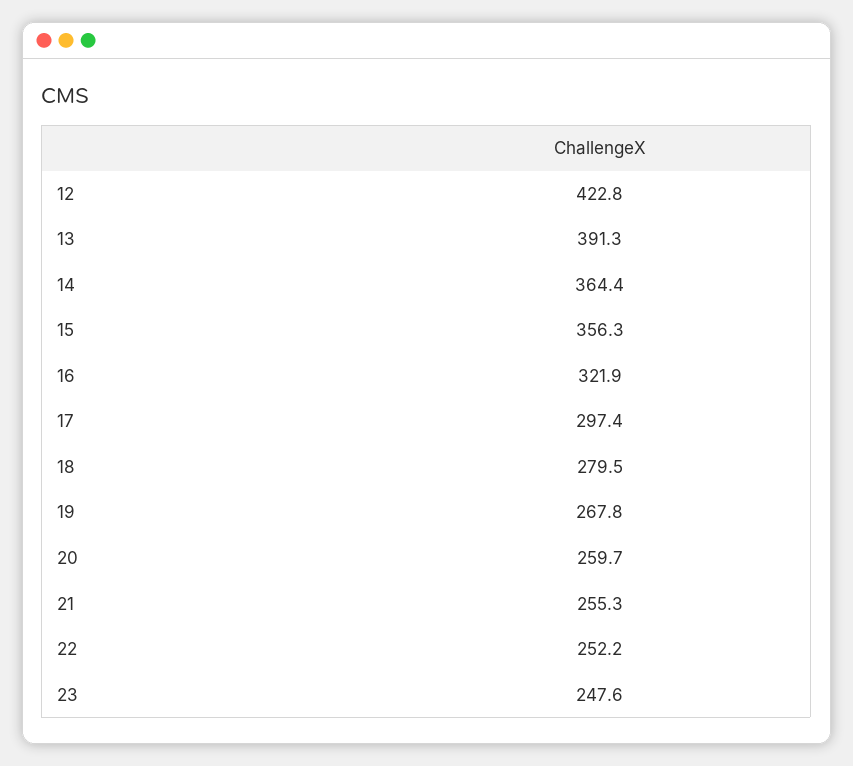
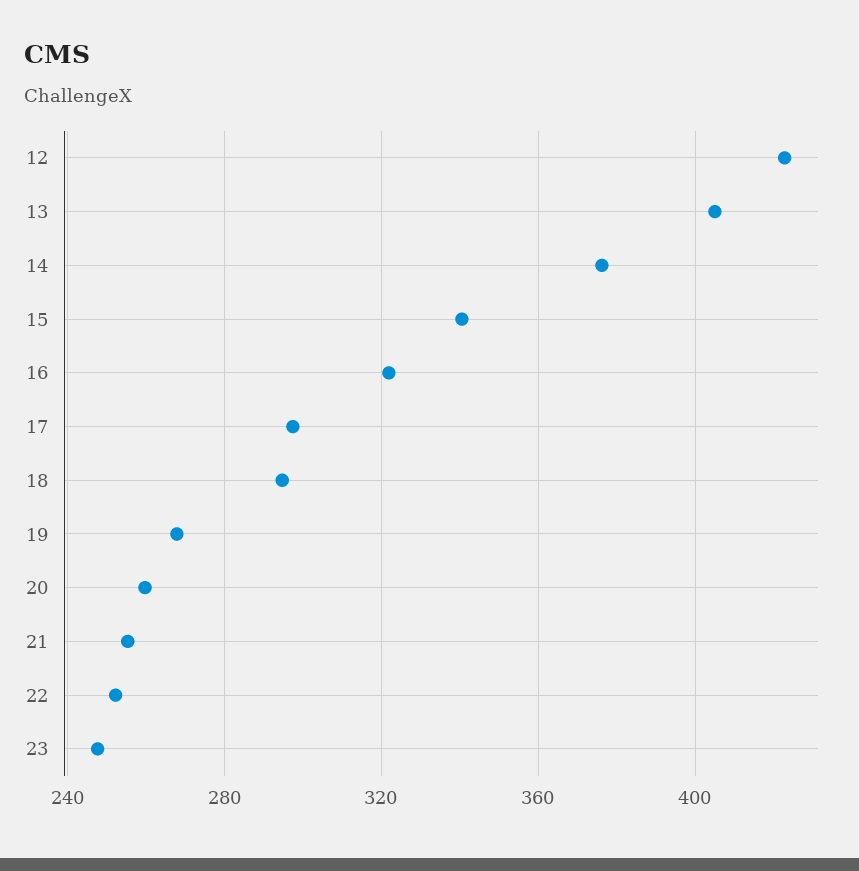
  {
    "12": 422.8,
-   "13": 391.3,
+   "13": 405,
-   "14": 364.4,
+   "14": 375,
-   "15": 356.3,
+   "15": 340,
    "16": 321.9,
    "17": 297.4,
-   "18": 279.5,
+   "18": 295,
    "19": 267.8,
    "20": 259.7,
    "21": 255.3,
    "22": 252.2,
    "23": 247.6
  }

